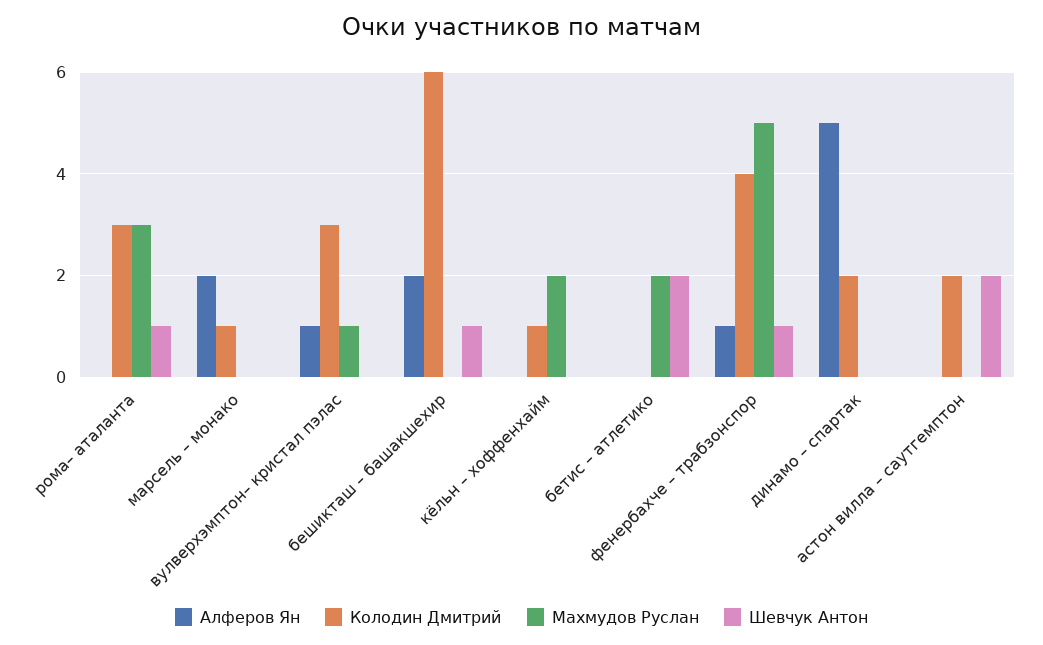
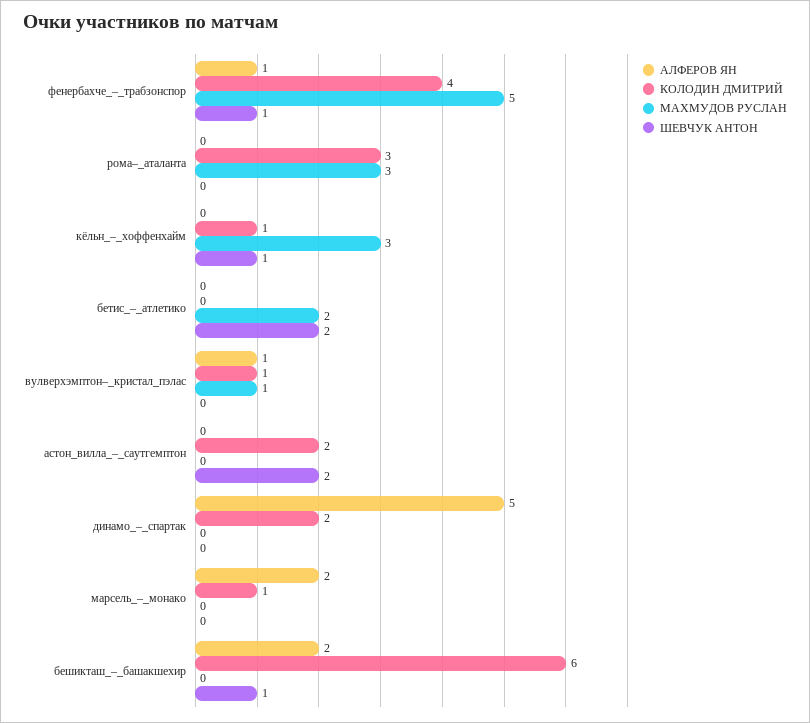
  {
    "Алферов Ян": {
      "рома– аталанта": 0,
      "марсель – монако": 2,
      "вулверхэмптон– кристал пэлас": 1,
      "бешикташ – башакшехир": 2,
      "кёльн – хоффенхайм": 0,
      "бетис – атлетико": 0,
      "фенербахче – трабзонспор": 1,
      "динамо – спартак": 5,
      "астон вилла – саутгемптон": 0
    },
    "Колодин Дмитрий": {
      "рома– аталанта": 3,
      "марсель – монако": 1,
-     "вулверхэмптон– кристал пэлас": 3,
+     "вулверхэмптон– кристал пэлас": 1,
      "бешикташ – башакшехир": 6,
      "кёльн – хоффенхайм": 1,
      "бетис – атлетико": 0,
      "фенербахче – трабзонспор": 4,
      "динамо – спартак": 2,
      "астон вилла – саутгемптон": 2
    },
    "Махмудов Руслан": {
      "рома– аталанта": 3,
      "марсель – монако": 0,
      "вулверхэмптон– кристал пэлас": 1,
      "бешикташ – башакшехир": 0,
-     "кёльн – хоффенхайм": 2,
+     "кёльн – хоффенхайм": 3,
      "бетис – атлетико": 2,
      "фенербахче – трабзонспор": 5,
      "динамо – спартак": 0,
      "астон вилла – саутгемптон": 0
    },
    "Шевчук Антон": {
-     "рома– аталанта": 1,
+     "рома– аталанта": 0,
      "марсель – монако": 0,
      "вулверхэмптон– кристал пэлас": 0,
      "бешикташ – башакшехир": 1,
-     "кёльн – хоффенхайм": 0,
+     "кёльн – хоффенхайм": 1,
      "бетис – атлетико": 2,
      "фенербахче – трабзонспор": 1,
      "динамо – спартак": 0,
      "астон вилла – саутгемптон": 2
    }
  }

